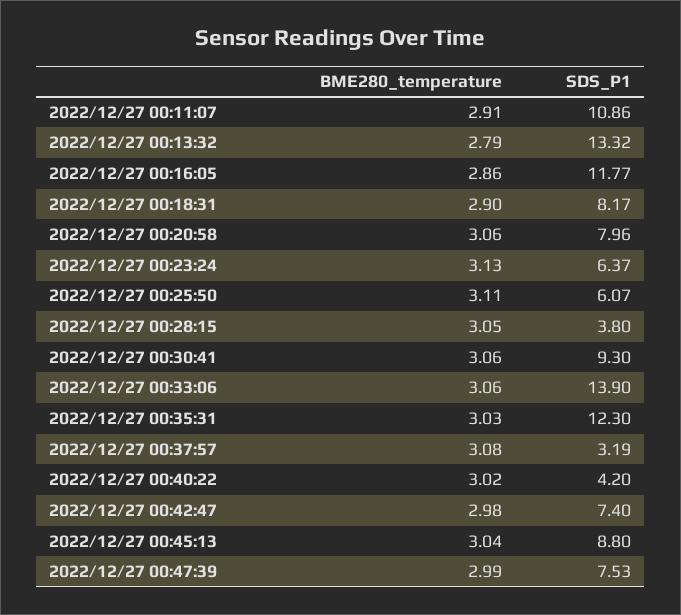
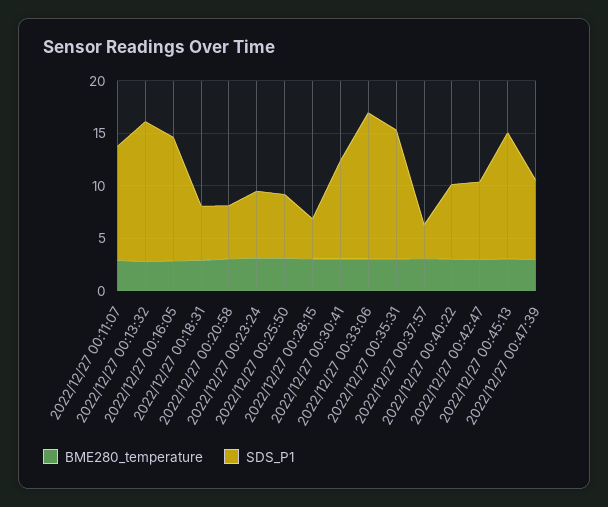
  {
    "BME280_temperature": {
      "2022/12/27 00:11:07": 2.91,
      "2022/12/27 00:13:32": 2.79,
      "2022/12/27 00:16:05": 2.86,
      "2022/12/27 00:18:31": 2.9,
      "2022/12/27 00:20:58": 3.06,
      "2022/12/27 00:23:24": 3.13,
      "2022/12/27 00:25:50": 3.11,
      "2022/12/27 00:28:15": 3.05,
      "2022/12/27 00:30:41": 3.06,
      "2022/12/27 00:33:06": 3.06,
      "2022/12/27 00:35:31": 3.03,
      "2022/12/27 00:37:57": 3.08,
      "2022/12/27 00:40:22": 3.02,
      "2022/12/27 00:42:47": 2.98,
      "2022/12/27 00:45:13": 3.04,
      "2022/12/27 00:47:39": 2.99
    },
    "SDS_P1": {
      "2022/12/27 00:11:07": 10.86,
      "2022/12/27 00:13:32": 13.32,
      "2022/12/27 00:16:05": 11.77,
-     "2022/12/27 00:18:31": 8.17,
+     "2022/12/27 00:18:31": 5,
-     "2022/12/27 00:20:58": 7.96,
+     "2022/12/27 00:20:58": 5,
      "2022/12/27 00:23:24": 6.37,
      "2022/12/27 00:25:50": 6.07,
      "2022/12/27 00:28:15": 3.8,
      "2022/12/27 00:30:41": 9.3,
      "2022/12/27 00:33:06": 13.9,
      "2022/12/27 00:35:31": 12.3,
      "2022/12/27 00:37:57": 3.19,
-     "2022/12/27 00:40:22": 4.2,
+     "2022/12/27 00:40:22": 7,
      "2022/12/27 00:42:47": 7.4,
-     "2022/12/27 00:45:13": 8.8,
+     "2022/12/27 00:45:13": 12,
      "2022/12/27 00:47:39": 7.53
    }
  }

